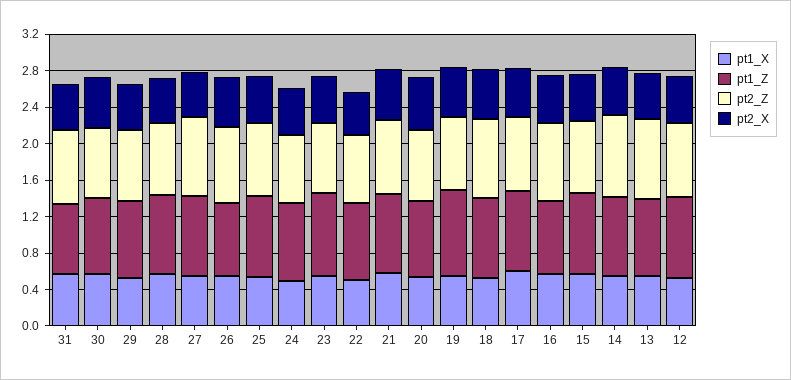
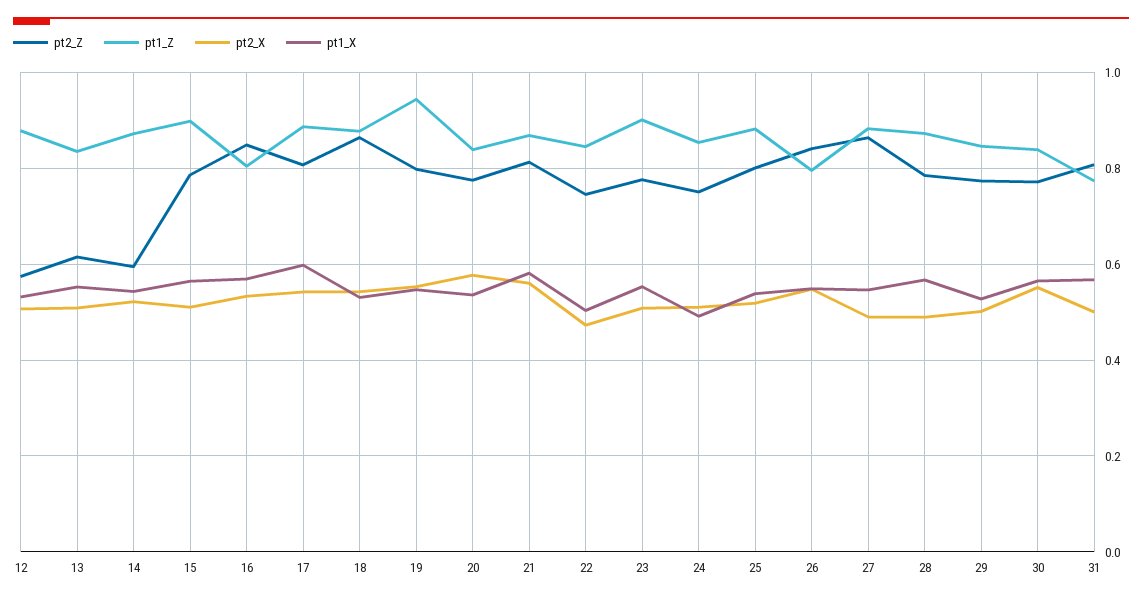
  {
    "pt1_X": {
      "31": 0.56,
      "30": 0.56,
      "29": 0.52,
      "28": 0.56,
      "27": 0.54,
      "26": 0.54,
      "25": 0.54,
      "24": 0.5,
      "23": 0.56,
      "22": 0.5,
      "21": 0.58,
      "20": 0.54,
      "19": 0.54,
      "18": 0.54,
      "17": 0.6,
      "16": 0.56,
      "15": 0.56,
      "14": 0.54,
      "13": 0.56,
      "12": 0.54
    },
    "pt1_Z": {
      "31": 0.78,
      "30": 0.84,
      "29": 0.84,
      "28": 0.88,
      "27": 0.88,
      "26": 0.8,
      "25": 0.88,
      "24": 0.86,
      "23": 0.9,
      "22": 0.84,
      "21": 0.86,
      "20": 0.84,
      "19": 0.94,
      "18": 0.88,
      "17": 0.88,
      "16": 0.8,
      "15": 0.9,
      "14": 0.88,
      "13": 0.84,
      "12": 0.88
    },
    "pt2_Z": {
      "31": 0.8,
      "30": 0.78,
      "29": 0.78,
      "28": 0.78,
      "27": 0.86,
      "26": 0.84,
      "25": 0.8,
      "24": 0.76,
      "23": 0.78,
      "22": 0.74,
      "21": 0.82,
      "20": 0.78,
      "19": 0.8,
      "18": 0.86,
      "17": 0.8,
      "16": 0.84,
      "15": 0.78,
-     "14": 0.9,
+     "14": 0.6,
-     "13": 0.9,
+     "13": 0.62,
-     "12": 0.8
+     "12": 0.58
    },
    "pt2_X": {
      "31": 0.5,
      "30": 0.56,
      "29": 0.5,
      "28": 0.48,
      "27": 0.5,
      "26": 0.54,
      "25": 0.52,
      "24": 0.52,
      "23": 0.5,
      "22": 0.48,
      "21": 0.56,
      "20": 0.58,
      "19": 0.56,
      "18": 0.54,
      "17": 0.54,
      "16": 0.54,
      "15": 0.52,
      "14": 0.52,
      "13": 0.5,
      "12": 0.5
    }
  }

